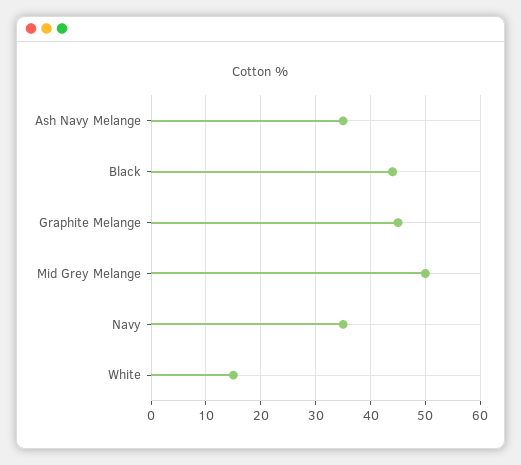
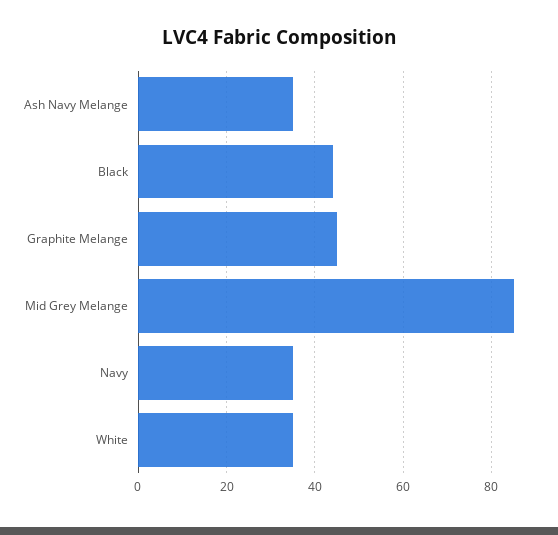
  {
    "Ash Navy Melange": 35,
    "Black": 45,
    "Graphite Melange": 45,
-   "Mid Grey Melange": 50,
+   "Mid Grey Melange": 85,
    "Navy": 35,
-   "White": 15
+   "White": 35
  }

